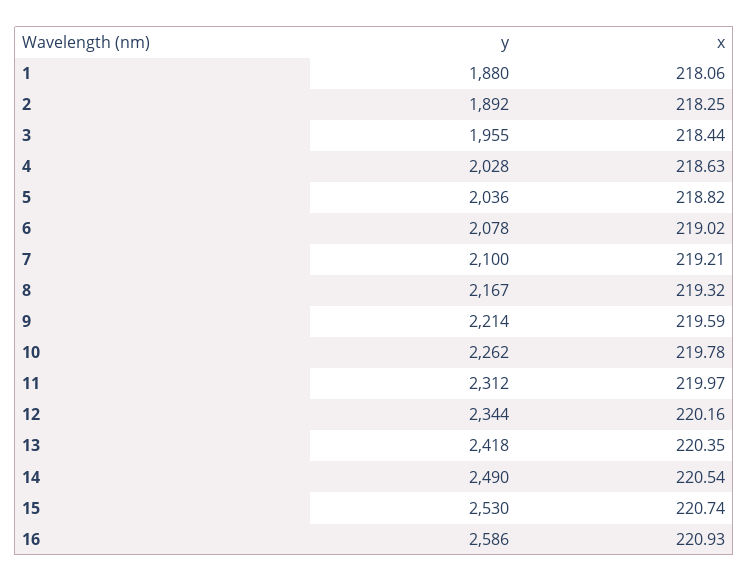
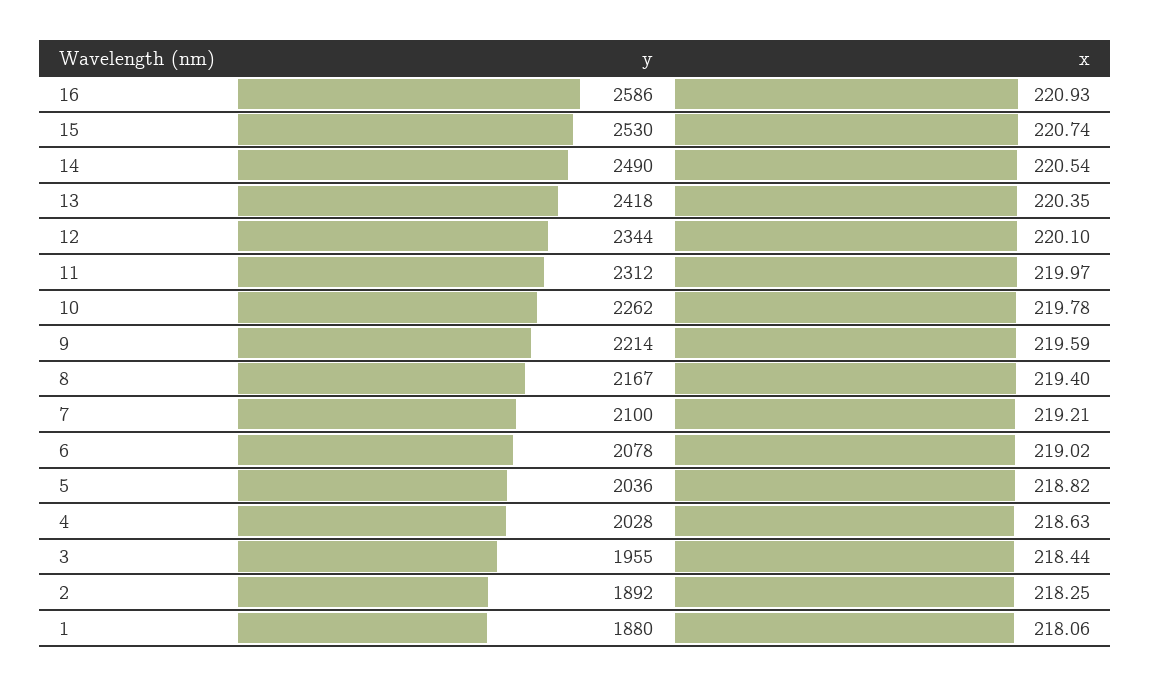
  {
    "y": {
      "1": 1880,
      "2": 1892,
      "3": 1955,
      "4": 2028,
      "5": 2036,
      "6": 2078,
      "7": 2100,
      "8": 2167,
      "9": 2214,
      "10": 2262,
      "11": 2312,
      "12": 2344,
      "13": 2418,
      "14": 2490,
      "15": 2530,
      "16": 2586
    },
    "x": {
      "1": 218.06,
      "2": 218.25,
      "3": 218.44,
      "4": 218.63,
      "5": 218.82,
      "6": 219.02,
      "7": 219.21,
-     "8": 219.32,
+     "8": 219.4,
      "9": 219.59,
      "10": 219.78,
      "11": 219.97,
-     "12": 220.16,
+     "12": 220.1,
      "13": 220.35,
      "14": 220.54,
      "15": 220.74,
      "16": 220.93
    }
  }

